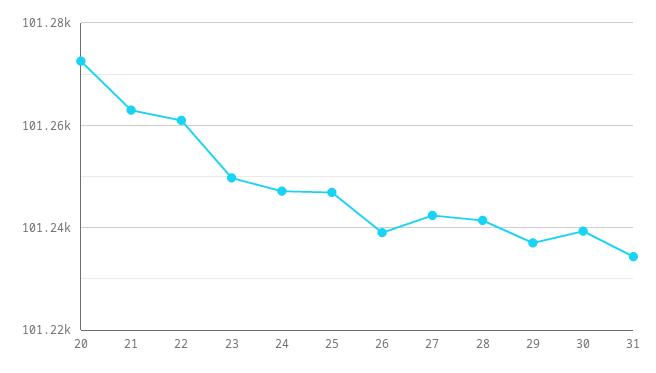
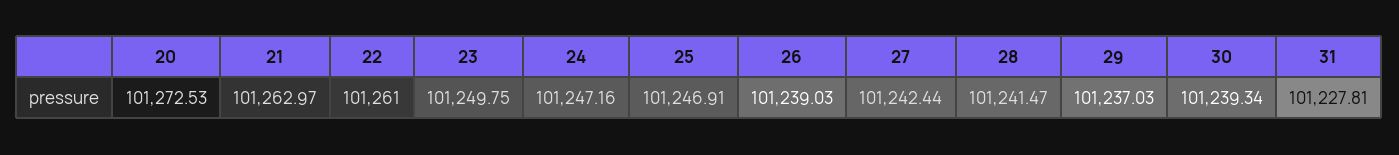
  {
    "20": 101272.53,
    "21": 101262.97,
    "22": 101261,
    "23": 101249.75,
    "24": 101247.16,
    "25": 101246.91,
    "26": 101239.03,
    "27": 101242.44,
    "28": 101241.47,
    "29": 101237.03,
    "30": 101239.34,
-   "31": 101234
+   "31": 101227.81
  }

